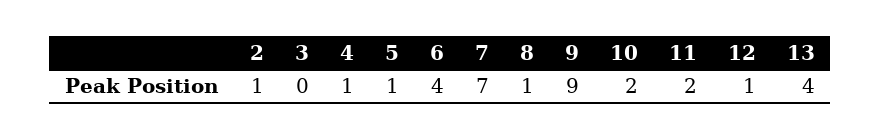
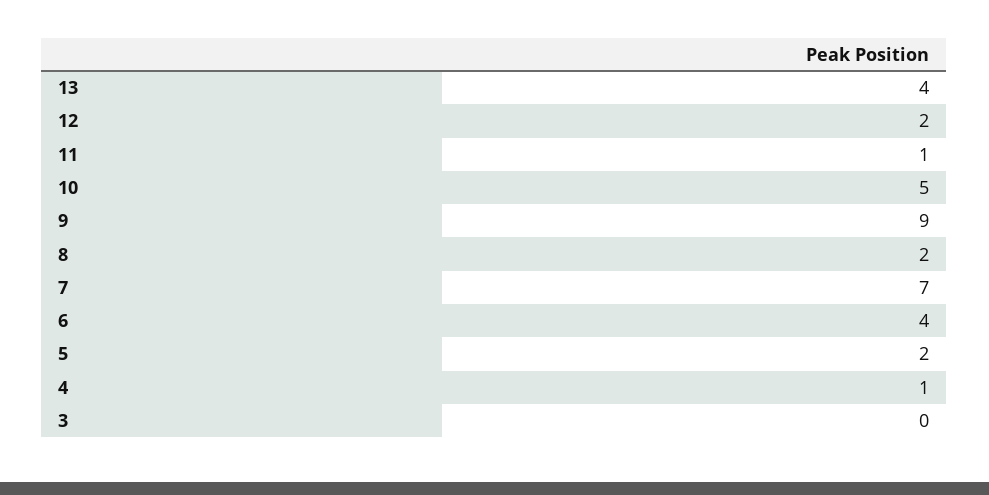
  {
-   "2": 1,
    "3": 0,
    "4": 1,
-   "5": 1,
+   "5": 2,
    "6": 4,
    "7": 7,
-   "8": 1,
+   "8": 2,
    "9": 9,
-   "10": 2,
+   "10": 5,
-   "11": 2,
+   "11": 1,
-   "12": 1,
+   "12": 2,
    "13": 4
  }

